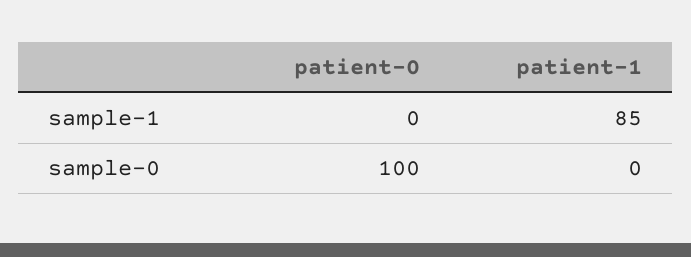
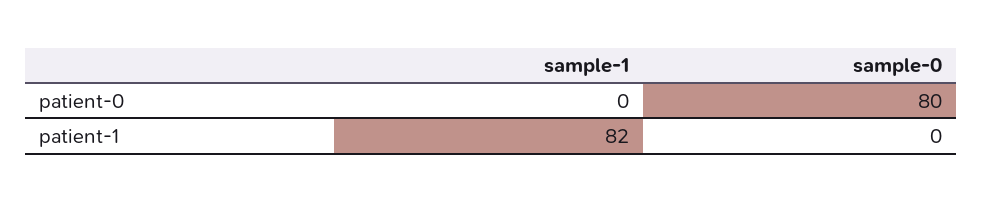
  {
    "patient-0": {
      "sample-1": 0,
-     "sample-0": 100
+     "sample-0": 80
    },
    "patient-1": {
-     "sample-1": 85,
+     "sample-1": 82,
      "sample-0": 0
    }
  }

